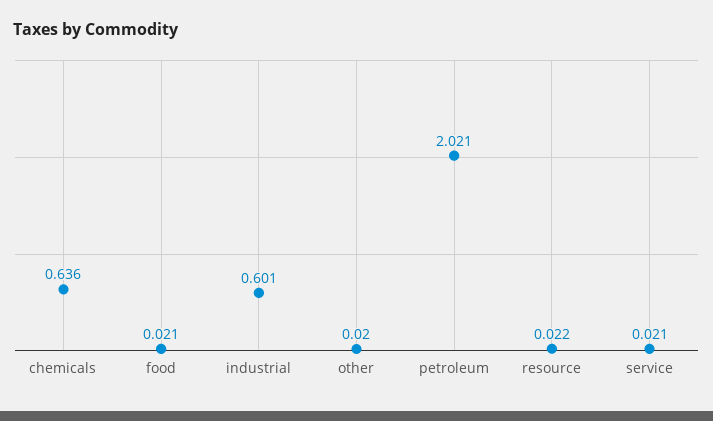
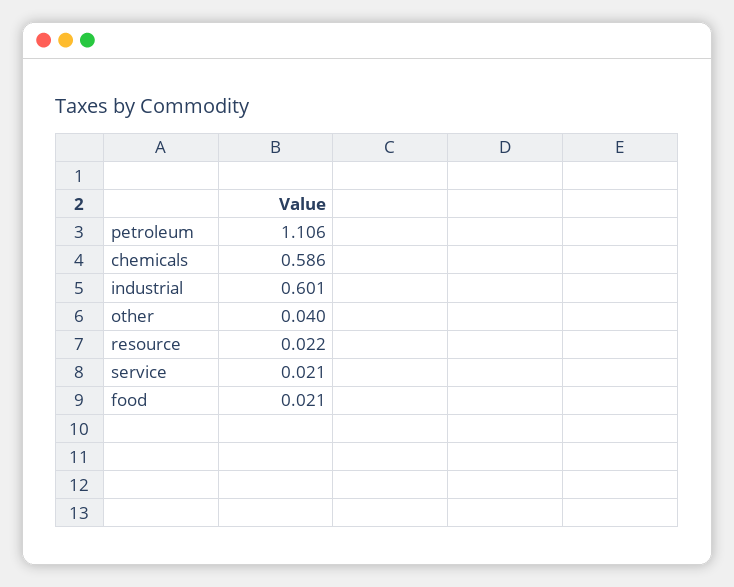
  {
-   "chemicals": 0.636,
+   "chemicals": 0.586,
    "food": 0.021,
    "industrial": 0.601,
-   "other": 0.02,
+   "other": 0.04,
-   "petroleum": 2.021,
+   "petroleum": 1.106,
    "resource": 0.022,
    "service": 0.021
  }

